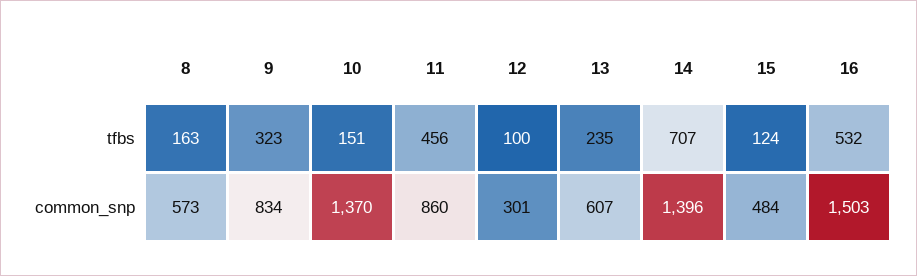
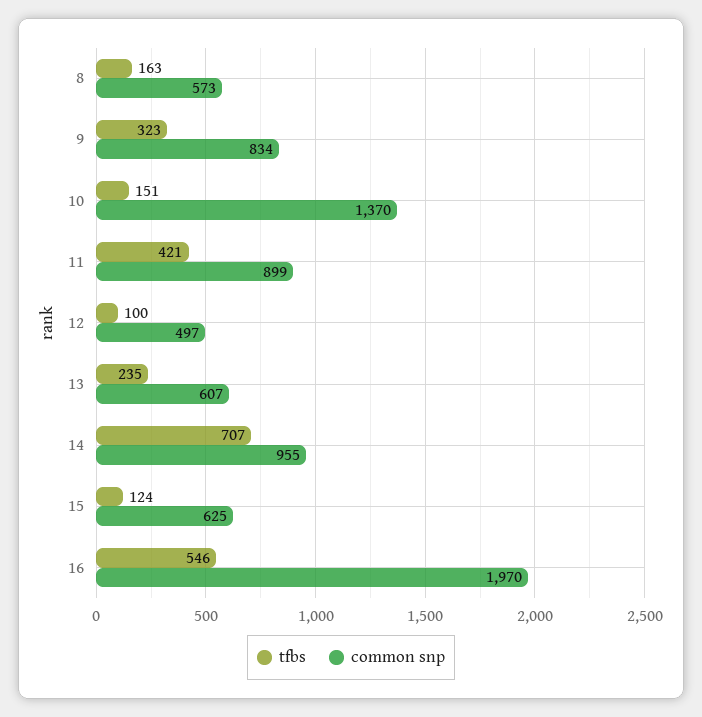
  {
    "tfbs": {
      "8": 163,
      "9": 323,
      "10": 151,
-     "11": 456,
+     "11": 421,
      "12": 100,
      "13": 235,
      "14": 707,
      "15": 124,
-     "16": 532
+     "16": 546
    },
    "common_snp": {
      "8": 573,
      "9": 834,
      "10": 1370,
-     "11": 860,
+     "11": 899,
-     "12": 301,
+     "12": 497,
      "13": 607,
-     "14": 1396,
+     "14": 955,
-     "15": 484,
+     "15": 625,
-     "16": 1503
+     "16": 1970
    }
  }

